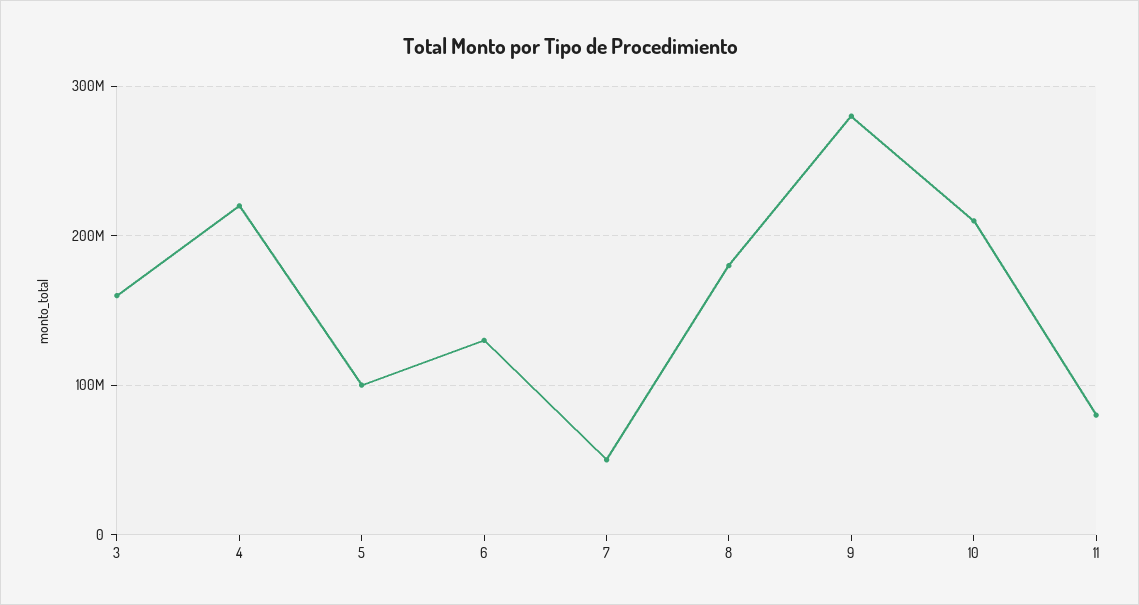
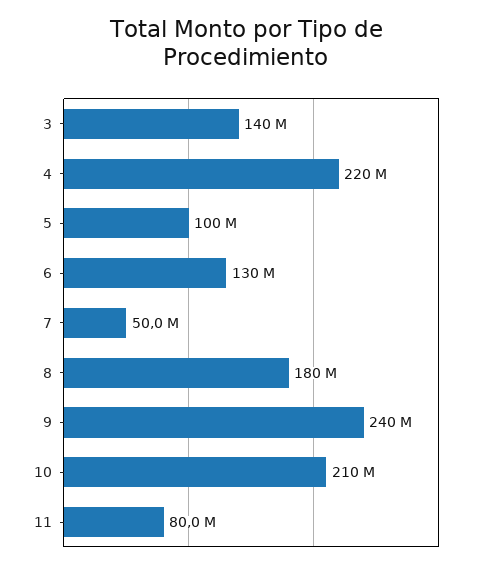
  {
-   "3": 160000000,
+   "3": 140000000,
    "4": 220000000,
    "5": 100000000,
    "6": 130000000,
    "7": 50000000,
    "8": 180000000,
-   "9": 280000000,
+   "9": 240000000,
    "10": 210000000,
    "11": 80000000
  }

